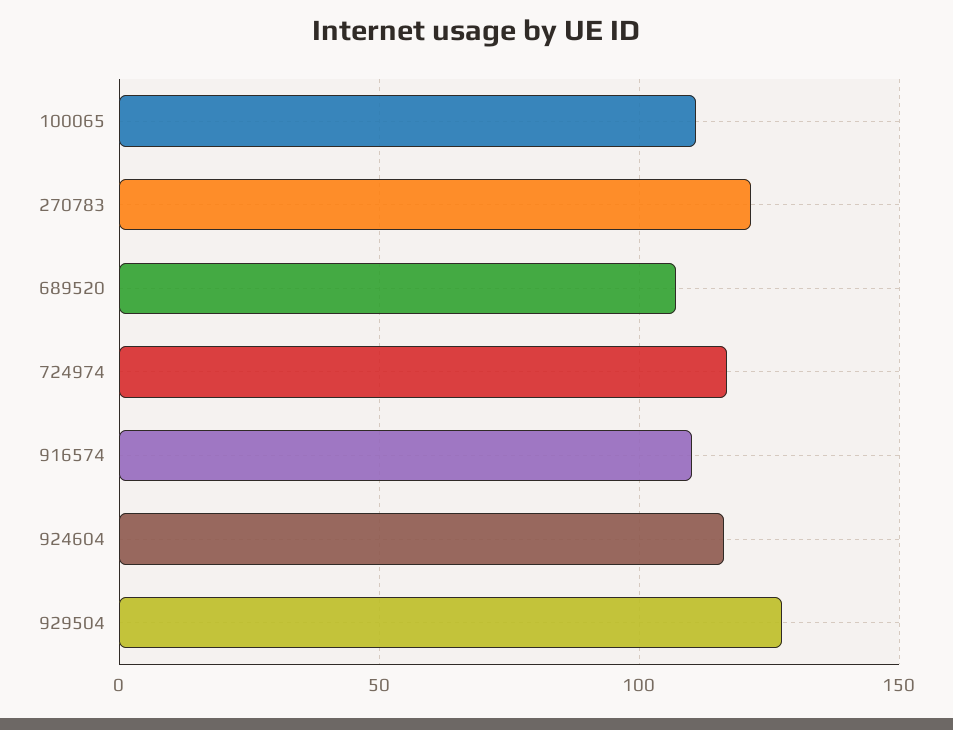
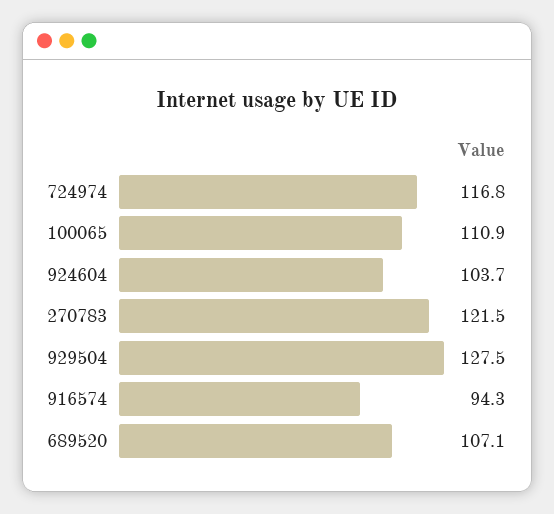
  {
    "100065": 110.9,
    "270783": 121.5,
    "689520": 107.1,
    "724974": 116.8,
-   "916574": 110,
+   "916574": 94.3,
-   "924604": 115,
+   "924604": 103.7,
    "929504": 127.5
  }

